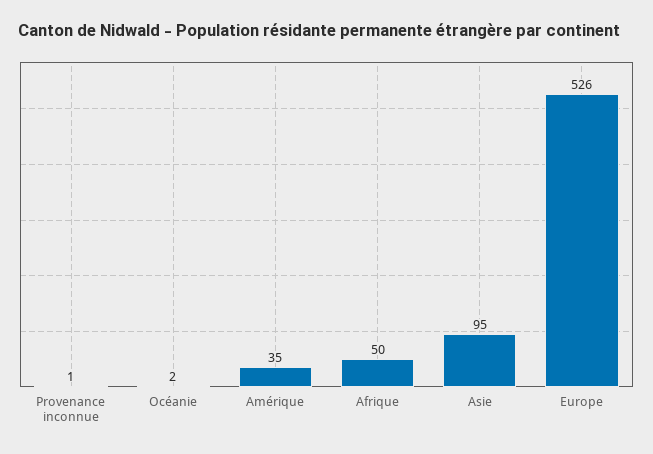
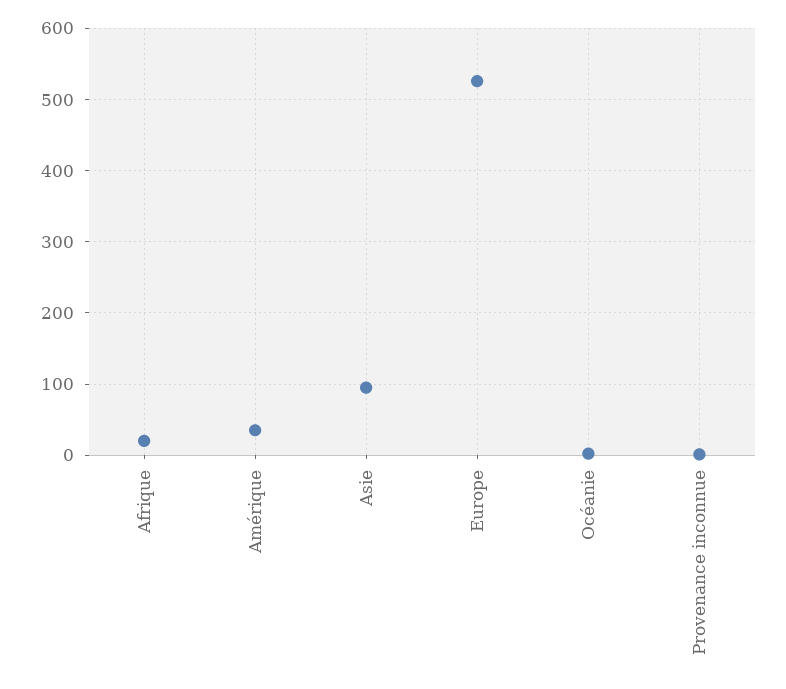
  {
    "Provenance inconnue": 1,
    "Océanie": 2,
    "Amérique": 35,
-   "Afrique": 50,
+   "Afrique": 20,
    "Asie": 95,
    "Europe": 526
  }

